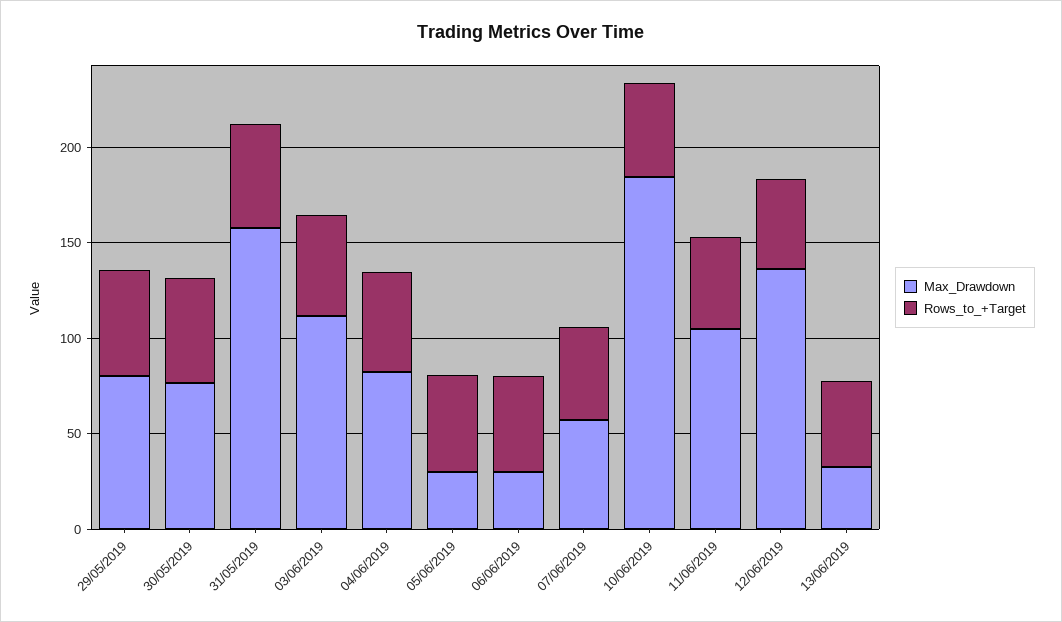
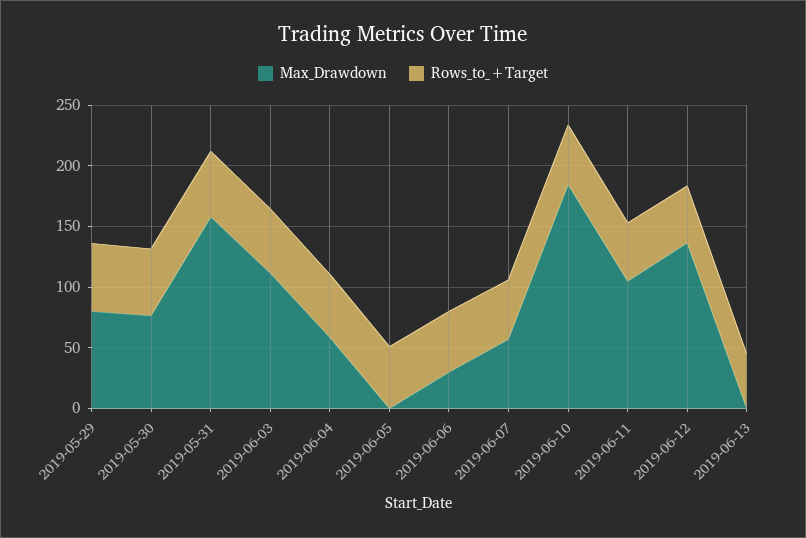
  {
    "Max_Drawdown": {
      "29/05/2019": 80,
      "30/05/2019": 80,
      "31/05/2019": 160,
      "03/06/2019": 110,
-     "04/06/2019": 80,
+     "04/06/2019": 60,
-     "05/06/2019": 30,
+     "05/06/2019": 0,
      "06/06/2019": 30,
      "07/06/2019": 60,
      "10/06/2019": 180,
      "11/06/2019": 110,
      "12/06/2019": 140,
-     "13/06/2019": 30
+     "13/06/2019": 0
    },
    "Rows_to_+Target": {
      "29/05/2019": 60,
      "30/05/2019": 60,
      "31/05/2019": 50,
      "03/06/2019": 50,
      "04/06/2019": 50,
      "05/06/2019": 50,
      "06/06/2019": 50,
      "07/06/2019": 50,
      "10/06/2019": 50,
      "11/06/2019": 50,
      "12/06/2019": 50,
      "13/06/2019": 50
    }
  }

